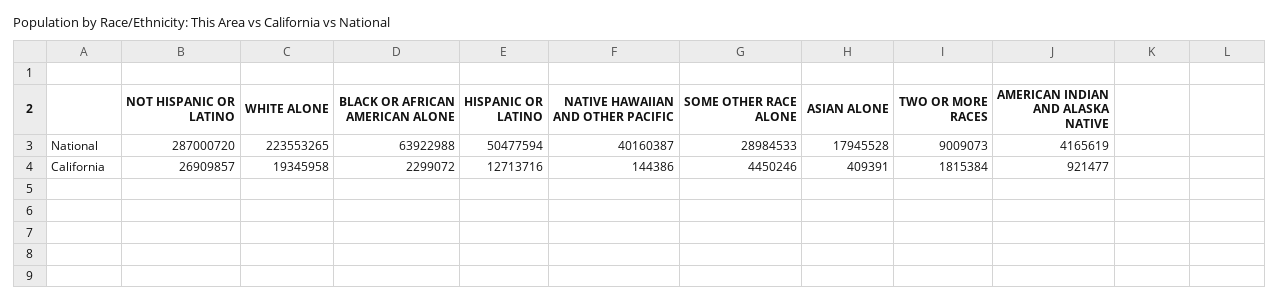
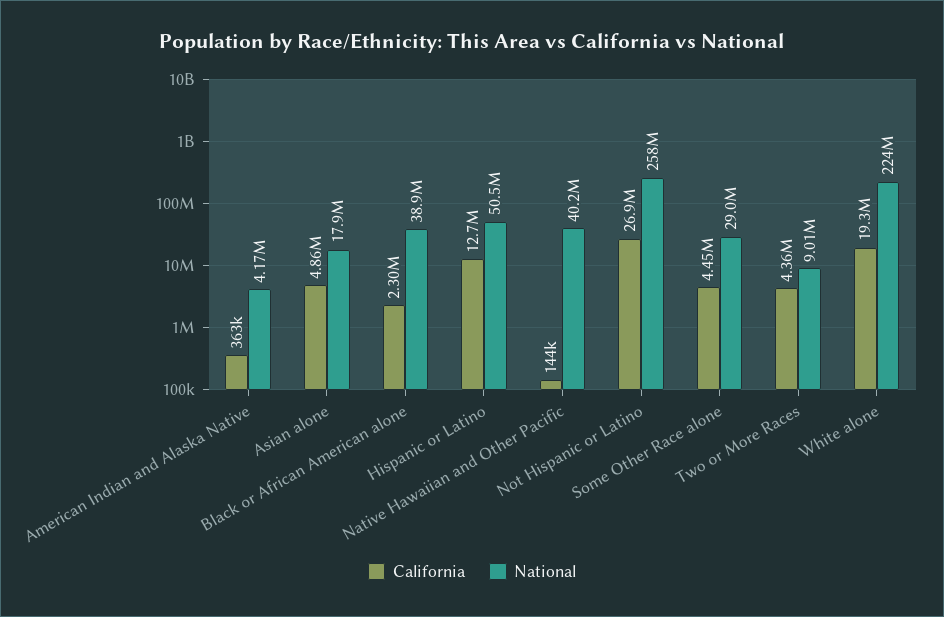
  {
    "National": {
-     "NOT HISPANIC OR LATINO": 287000720,
+     "NOT HISPANIC OR LATINO": 258000000,
      "WHITE ALONE": 223553265,
-     "BLACK OR AFRICAN AMERICAN ALONE": 63922988,
+     "BLACK OR AFRICAN AMERICAN ALONE": 38900000,
      "HISPANIC OR LATINO": 50477594,
      "NATIVE HAWAIIAN AND OTHER PACIFIC": 40160387,
      "SOME OTHER RACE ALONE": 28984533,
      "ASIAN ALONE": 17945528,
      "TWO OR MORE RACES": 9009073,
      "AMERICAN INDIAN AND ALASKA NATIVE": 4165619
    },
    "California": {
      "NOT HISPANIC OR LATINO": 26909857,
      "WHITE ALONE": 19345958,
      "BLACK OR AFRICAN AMERICAN ALONE": 2299072,
      "HISPANIC OR LATINO": 12713716,
      "NATIVE HAWAIIAN AND OTHER PACIFIC": 144386,
      "SOME OTHER RACE ALONE": 4450246,
-     "ASIAN ALONE": 409391,
+     "ASIAN ALONE": 4860000,
-     "TWO OR MORE RACES": 1815384,
+     "TWO OR MORE RACES": 4360000,
-     "AMERICAN INDIAN AND ALASKA NATIVE": 921477
+     "AMERICAN INDIAN AND ALASKA NATIVE": 363000
    }
  }

